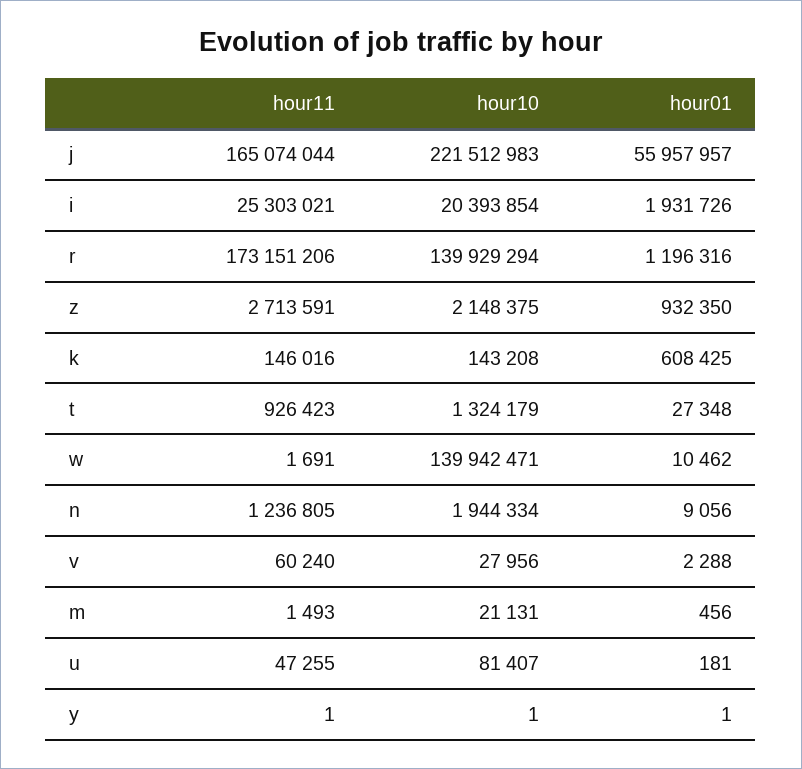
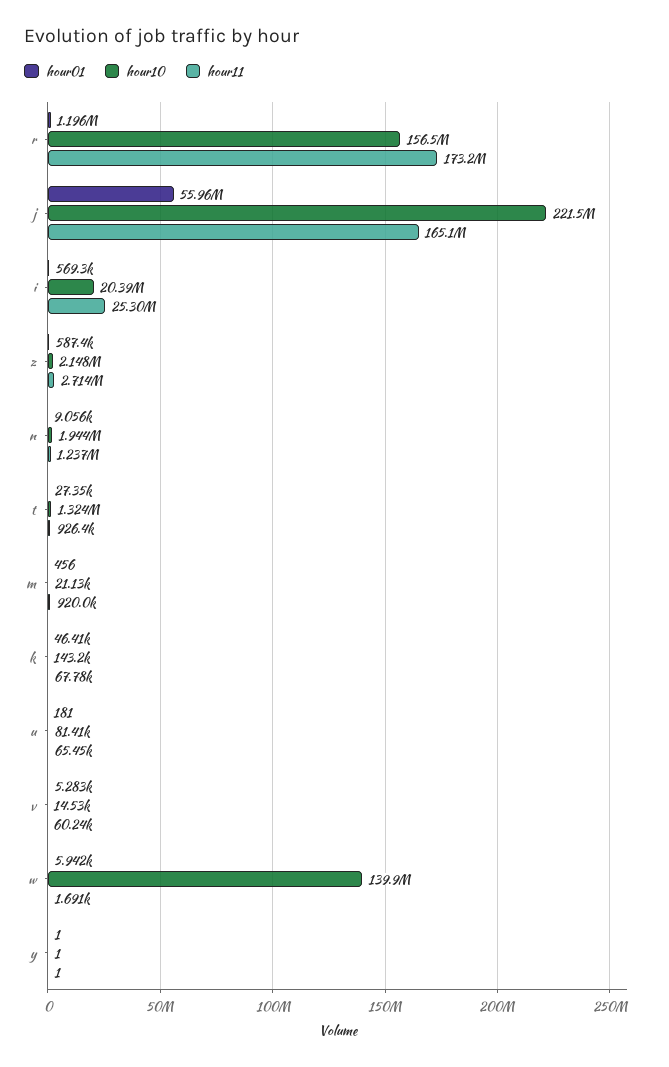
  {
    "hour11": {
      "j": 165074044,
      "i": 25303021,
      "r": 173151206,
      "z": 2713591,
-     "k": 146016,
+     "k": 67780,
      "t": 926423,
      "w": 1691,
      "n": 1236805,
      "v": 60240,
-     "m": 1493,
+     "m": 920000,
-     "u": 47255,
+     "u": 65450,
      "y": 1
    },
    "hour10": {
      "j": 221512983,
      "i": 20393854,
-     "r": 139929294,
+     "r": 156500000,
      "z": 2148375,
      "k": 143208,
      "t": 1324179,
      "w": 139942471,
      "n": 1944334,
-     "v": 27956,
+     "v": 14530,
      "m": 21131,
      "u": 81407,
      "y": 1
    },
    "hour01": {
      "j": 55957957,
-     "i": 1931726,
+     "i": 569300,
      "r": 1196316,
-     "z": 932350,
+     "z": 587400,
-     "k": 608425,
+     "k": 46410,
      "t": 27348,
-     "w": 10462,
+     "w": 5942,
      "n": 9056,
-     "v": 2288,
+     "v": 5283,
      "m": 456,
      "u": 181,
      "y": 1
    }
  }

